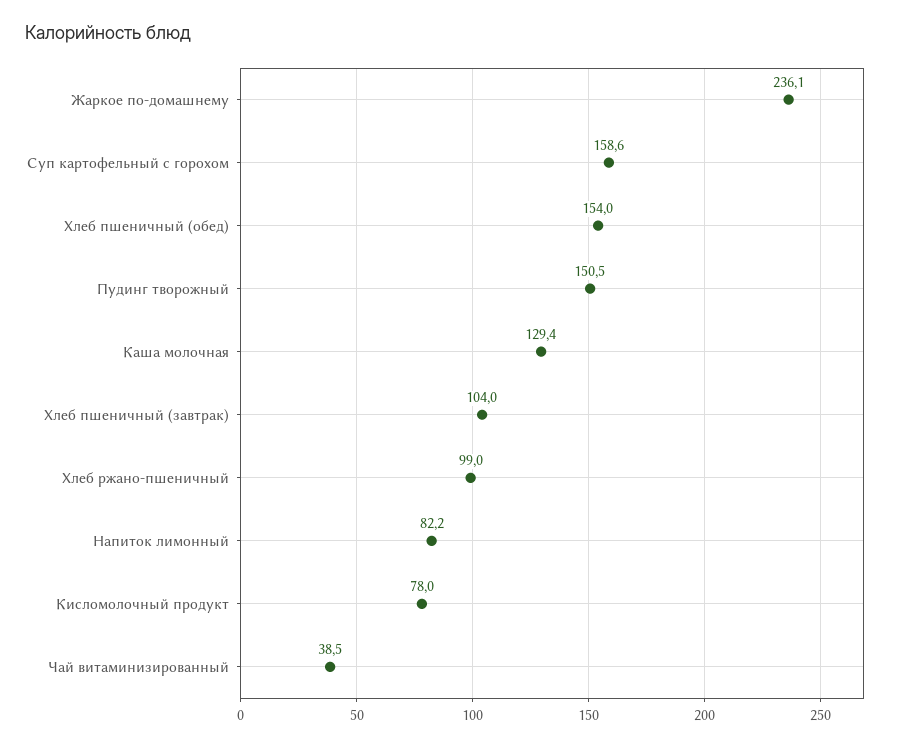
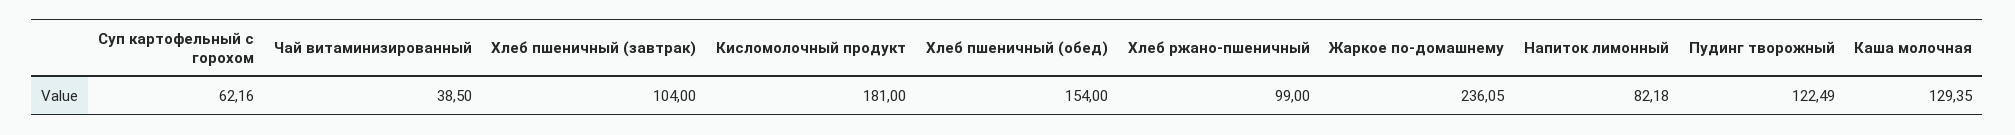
  {
    "Жаркое по-домашнему": 236.05,
-   "Суп картофельный с горохом": 158.6,
+   "Суп картофельный с горохом": 62.16,
    "Хлеб пшеничный (обед)": 154,
-   "Пудинг творожный": 150.5,
+   "Пудинг творожный": 122.49,
    "Каша молочная": 129.35,
    "Хлеб пшеничный (завтрак)": 104,
    "Хлеб ржано-пшеничный": 99,
    "Напиток лимонный": 82.18,
-   "Кисломолочный продукт": 78,
+   "Кисломолочный продукт": 181,
    "Чай витаминизированный": 38.5
  }

